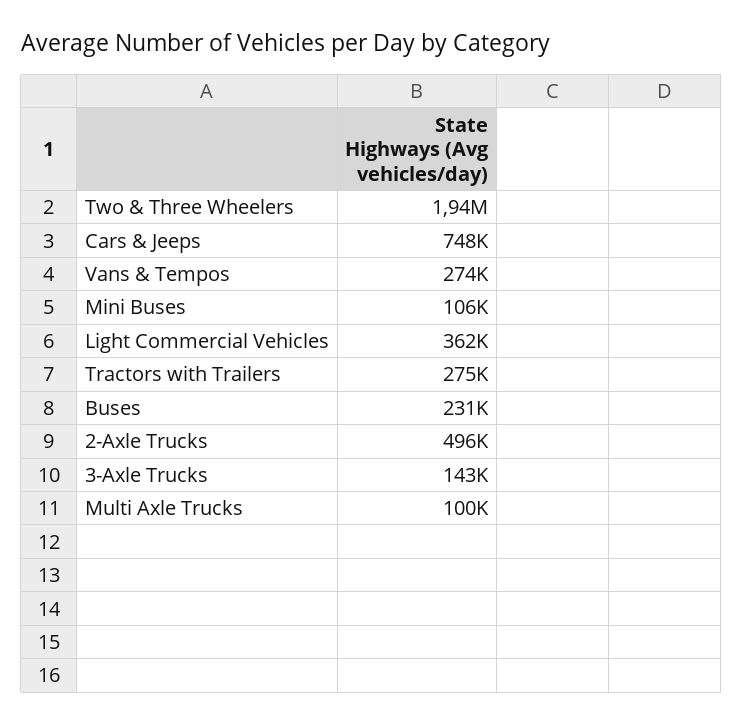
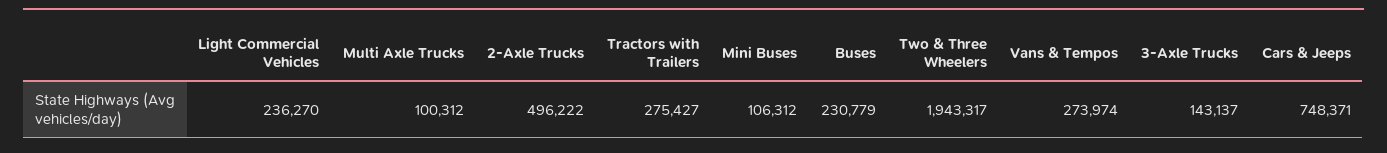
  {
    "Two & Three Wheelers": 1943317,
    "Cars & Jeeps": 748371,
    "Vans & Tempos": 273974,
    "Mini Buses": 106312,
-   "Light Commercial Vehicles": 362000,
+   "Light Commercial Vehicles": 236270,
    "Tractors with Trailers": 275427,
    "Buses": 230779,
    "2-Axle Trucks": 496222,
    "3-Axle Trucks": 143137,
    "Multi Axle Trucks": 100312
  }

